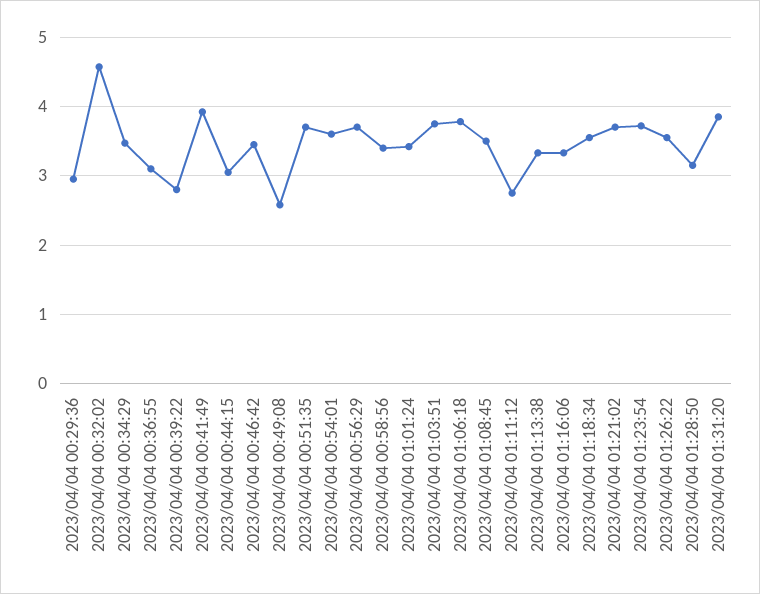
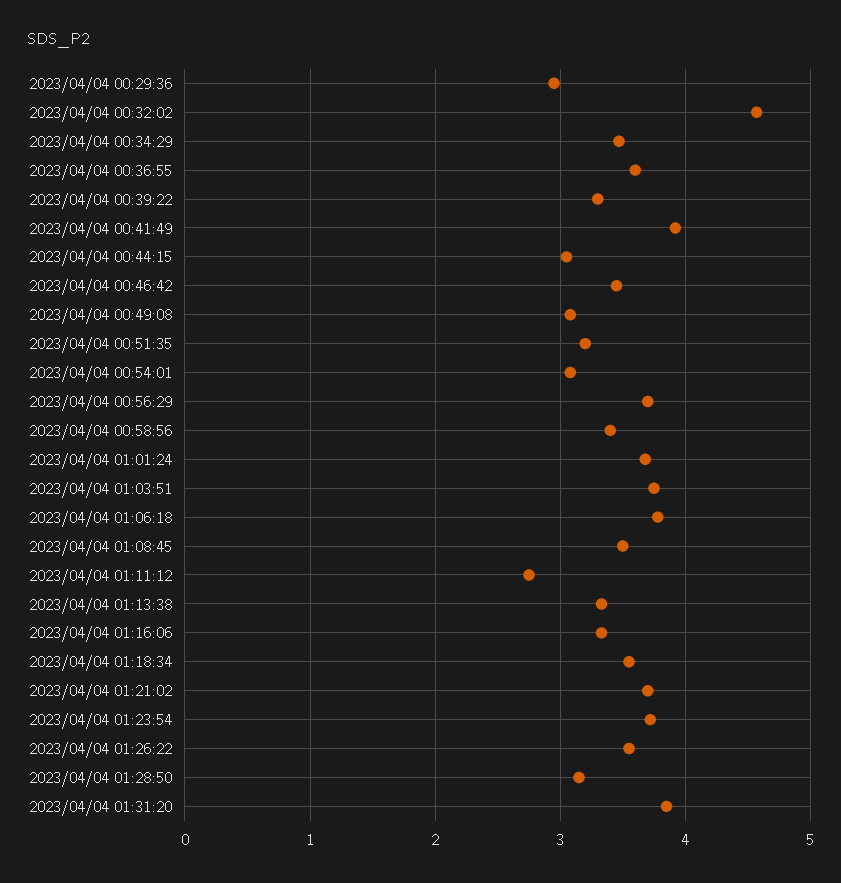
  {
    "2023/04/04 00:29:36": 3,
    "2023/04/04 00:32:02": 4.6,
    "2023/04/04 00:34:29": 3.5,
-   "2023/04/04 00:36:55": 3.1,
+   "2023/04/04 00:36:55": 3.6,
-   "2023/04/04 00:39:22": 2.8,
+   "2023/04/04 00:39:22": 3.3,
    "2023/04/04 00:41:49": 3.9,
    "2023/04/04 00:44:15": 3.1,
    "2023/04/04 00:46:42": 3.5,
-   "2023/04/04 00:49:08": 2.6,
+   "2023/04/04 00:49:08": 3.1,
-   "2023/04/04 00:51:35": 3.7,
+   "2023/04/04 00:51:35": 3.2,
-   "2023/04/04 00:54:01": 3.6,
+   "2023/04/04 00:54:01": 3.1,
    "2023/04/04 00:56:29": 3.7,
    "2023/04/04 00:58:56": 3.4,
-   "2023/04/04 01:01:24": 3.4,
+   "2023/04/04 01:01:24": 3.7,
    "2023/04/04 01:03:51": 3.8,
    "2023/04/04 01:06:18": 3.8,
    "2023/04/04 01:08:45": 3.5,
    "2023/04/04 01:11:12": 2.8,
    "2023/04/04 01:13:38": 3.3,
    "2023/04/04 01:16:06": 3.3,
    "2023/04/04 01:18:34": 3.6,
    "2023/04/04 01:21:02": 3.7,
    "2023/04/04 01:23:54": 3.7,
    "2023/04/04 01:26:22": 3.6,
    "2023/04/04 01:28:50": 3.2,
    "2023/04/04 01:31:20": 3.9
  }

